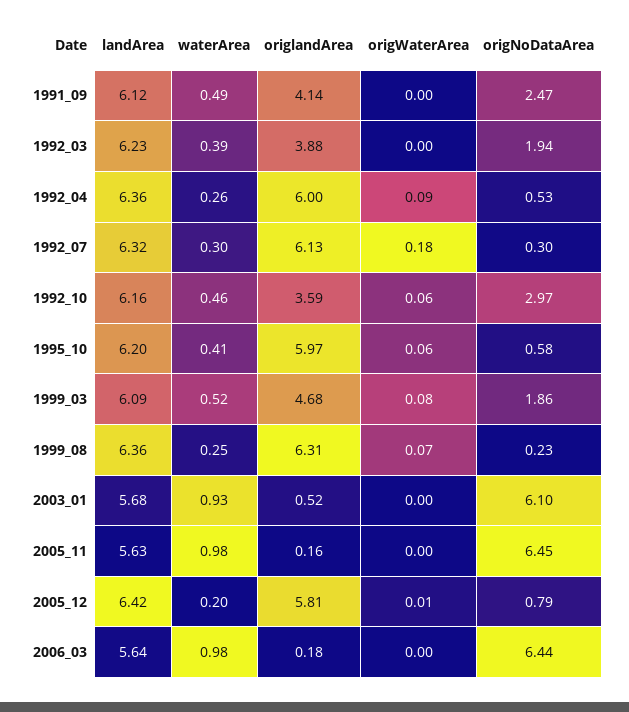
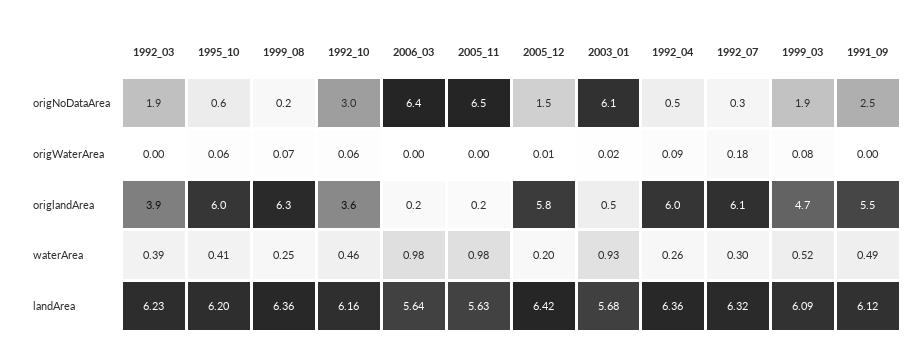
  {
    "landArea": {
      "1991_09": 6.12,
      "1992_03": 6.23,
      "1992_04": 6.36,
      "1992_07": 6.32,
      "1992_10": 6.16,
      "1995_10": 6.2,
      "1999_03": 6.09,
      "1999_08": 6.36,
      "2003_01": 5.68,
      "2005_11": 5.63,
      "2005_12": 6.42,
      "2006_03": 5.64
    },
    "waterArea": {
      "1991_09": 0.49,
      "1992_03": 0.39,
      "1992_04": 0.26,
      "1992_07": 0.3,
      "1992_10": 0.46,
      "1995_10": 0.41,
      "1999_03": 0.52,
      "1999_08": 0.25,
      "2003_01": 0.93,
      "2005_11": 0.98,
      "2005_12": 0.2,
      "2006_03": 0.98
    },
    "origlandArea": {
-     "1991_09": 4.14,
+     "1991_09": 5.5,
      "1992_03": 3.88,
      "1992_04": 6,
      "1992_07": 6.13,
      "1992_10": 3.59,
      "1995_10": 5.97,
      "1999_03": 4.68,
      "1999_08": 6.31,
      "2003_01": 0.52,
      "2005_11": 0.16,
      "2005_12": 5.81,
      "2006_03": 0.18
    },
    "origWaterArea": {
      "1991_09": 0,
      "1992_03": 0,
      "1992_04": 0.09,
      "1992_07": 0.18,
      "1992_10": 0.06,
      "1995_10": 0.06,
      "1999_03": 0.08,
      "1999_08": 0.07,
-     "2003_01": 0,
+     "2003_01": 0.02,
      "2005_11": 0,
      "2005_12": 0.01,
      "2006_03": 0
    },
    "origNoDataArea": {
      "1991_09": 2.47,
      "1992_03": 1.94,
      "1992_04": 0.53,
      "1992_07": 0.3,
      "1992_10": 2.97,
      "1995_10": 0.58,
      "1999_03": 1.86,
      "1999_08": 0.23,
      "2003_01": 6.1,
      "2005_11": 6.45,
-     "2005_12": 0.79,
+     "2005_12": 1.5,
      "2006_03": 6.44
    }
  }

